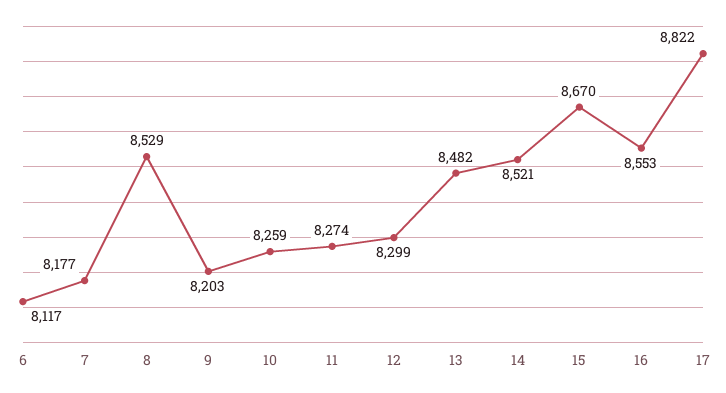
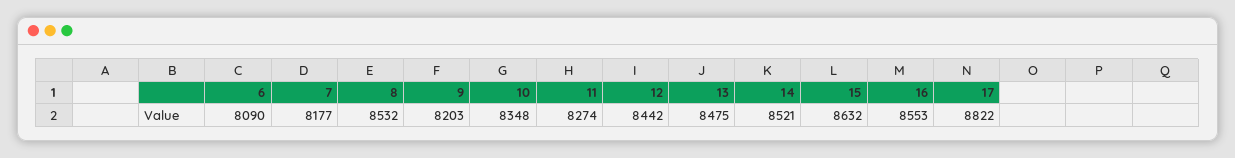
  {
-   "6": 8117,
+   "6": 8090,
    "7": 8177,
-   "8": 8529,
+   "8": 8532,
    "9": 8203,
-   "10": 8259,
+   "10": 8348,
    "11": 8274,
-   "12": 8299,
+   "12": 8442,
-   "13": 8482,
+   "13": 8475,
    "14": 8521,
-   "15": 8670,
+   "15": 8632,
    "16": 8553,
    "17": 8822
  }

